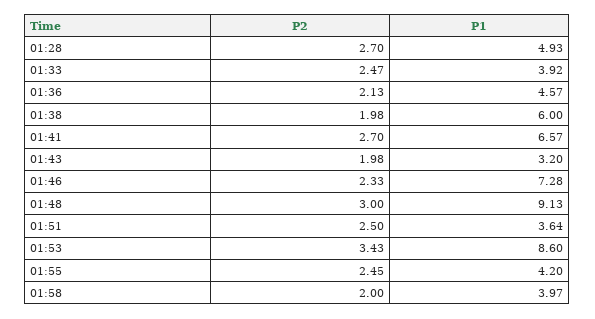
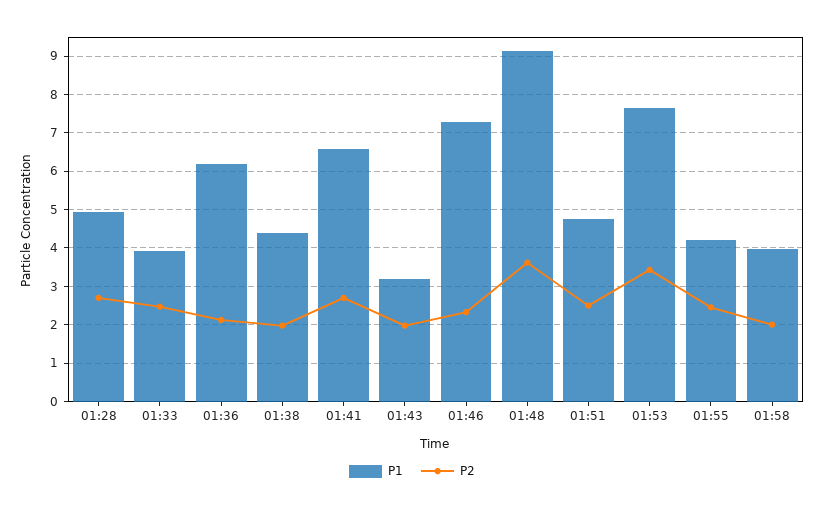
  {
    "P2": {
      "01:28": 2.7,
      "01:33": 2.47,
      "01:36": 2.13,
      "01:38": 1.98,
      "01:41": 2.7,
      "01:43": 1.98,
      "01:46": 2.33,
-     "01:48": 3,
+     "01:48": 3.6,
      "01:51": 2.5,
      "01:53": 3.43,
      "01:55": 2.45,
      "01:58": 2
    },
    "P1": {
      "01:28": 4.93,
      "01:33": 3.92,
-     "01:36": 4.57,
+     "01:36": 6.2,
-     "01:38": 6,
+     "01:38": 4.4,
      "01:41": 6.57,
      "01:43": 3.2,
      "01:46": 7.28,
      "01:48": 9.13,
-     "01:51": 3.64,
+     "01:51": 4.8,
-     "01:53": 8.6,
+     "01:53": 7.6,
      "01:55": 4.2,
      "01:58": 3.97
    }
  }

